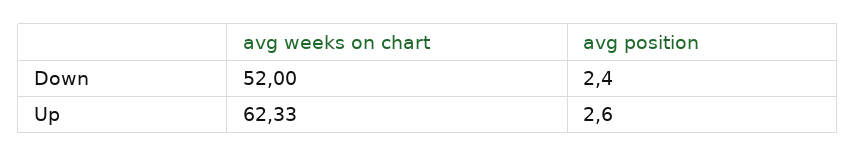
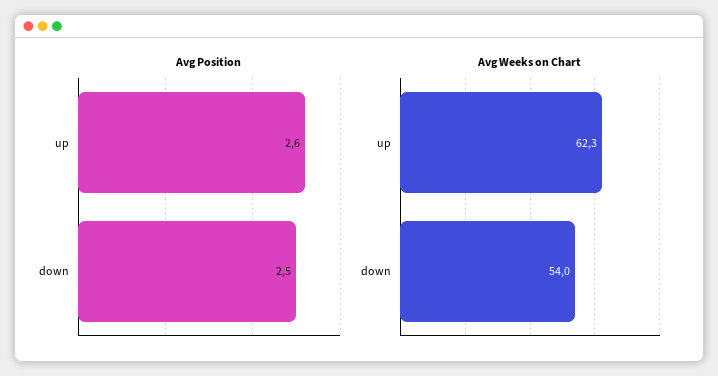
  {
    "avg weeks on chart": {
-     "Down": 52,
+     "Down": 54,
      "Up": 62.33
    },
    "avg position": {
-     "Down": 2.4,
+     "Down": 2.5,
      "Up": 2.6
    }
  }

